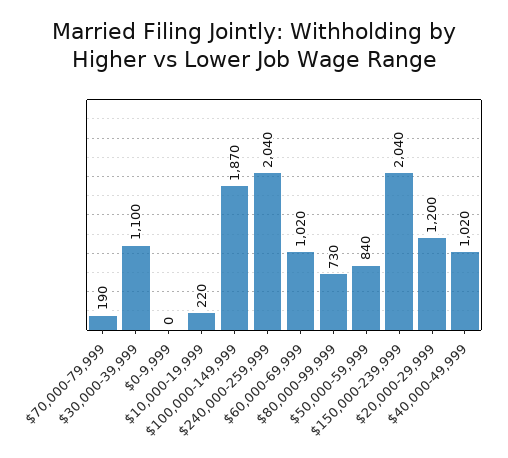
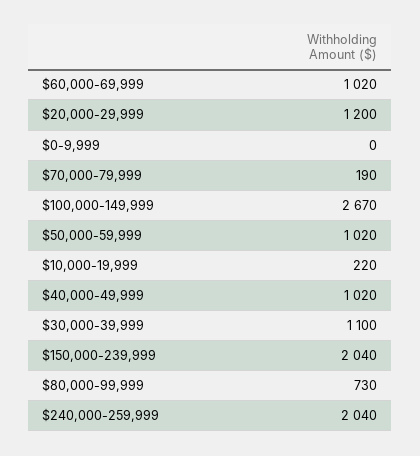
  {
    "$70,000-79,999": 190,
    "$30,000-39,999": 1100,
    "$0-9,999": 0,
    "$10,000-19,999": 220,
-   "$100,000-149,999": 1870,
+   "$100,000-149,999": 2670,
    "$240,000-259,999": 2040,
    "$60,000-69,999": 1020,
    "$80,000-99,999": 730,
-   "$50,000-59,999": 840,
+   "$50,000-59,999": 1020,
    "$150,000-239,999": 2040,
    "$20,000-29,999": 1200,
    "$40,000-49,999": 1020
  }

